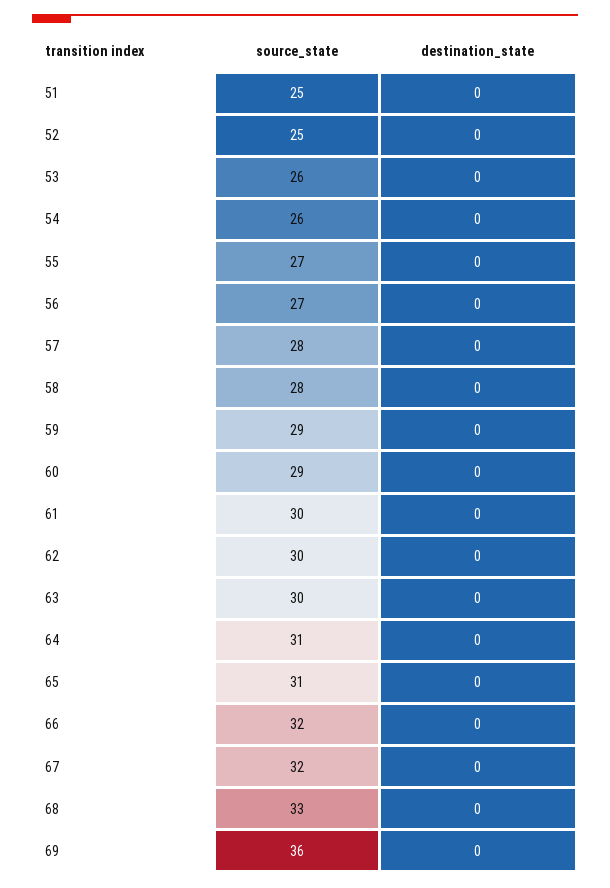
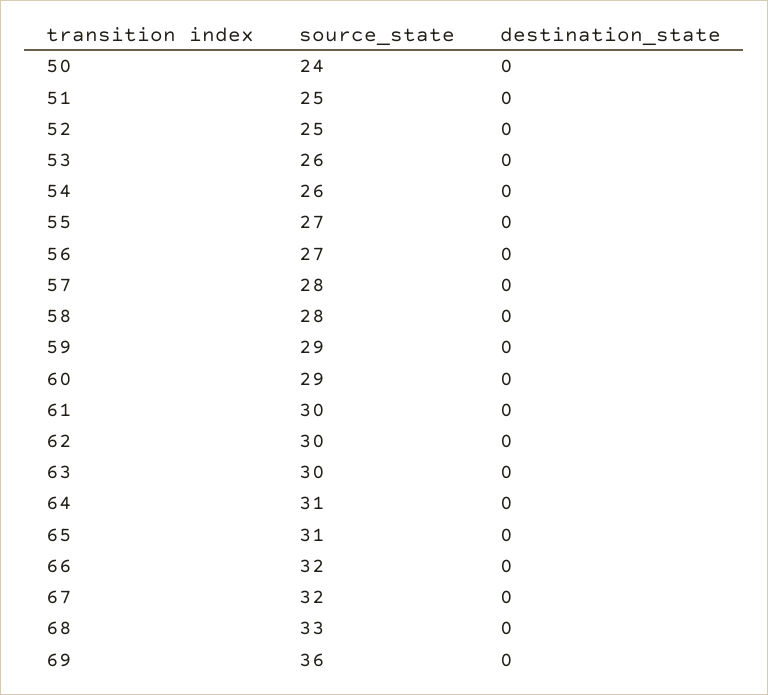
  {
    "source_state": {
      "51": 25,
      "52": 25,
      "53": 26,
      "54": 26,
      "55": 27,
      "56": 27,
      "57": 28,
      "58": 28,
      "59": 29,
      "60": 29,
      "61": 30,
      "62": 30,
      "63": 30,
      "64": 31,
      "65": 31,
      "66": 32,
      "67": 32,
      "68": 33,
-     "69": 36
+     "69": 36,
+     "50": 24
    },
    "destination_state": {
      "51": 0,
      "52": 0,
      "53": 0,
      "54": 0,
      "55": 0,
      "56": 0,
      "57": 0,
      "58": 0,
      "59": 0,
      "60": 0,
      "61": 0,
      "62": 0,
      "63": 0,
      "64": 0,
      "65": 0,
      "66": 0,
      "67": 0,
      "68": 0,
-     "69": 0
+     "69": 0,
+     "50": 0
    }
  }

